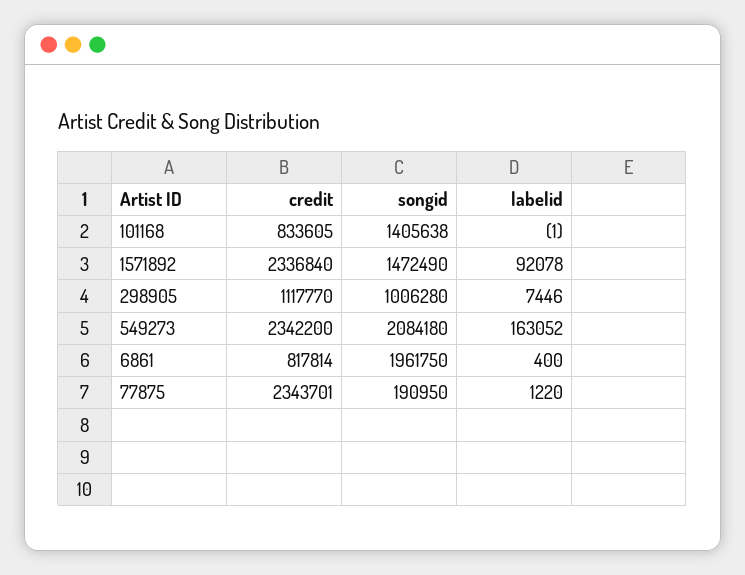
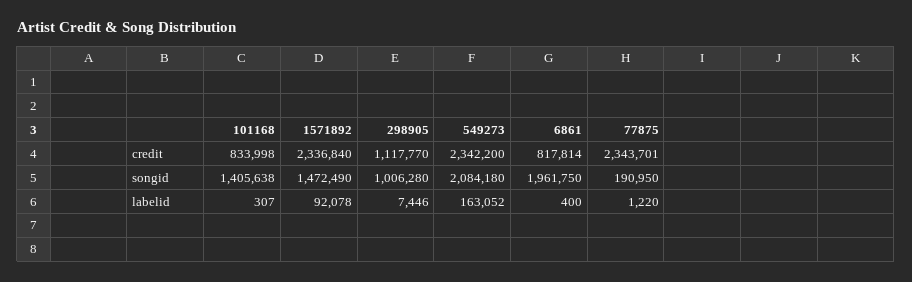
  {
    "credit": {
-     "101168": 833605,
+     "101168": 833998,
      "1571892": 2336840,
      "298905": 1117770,
      "549273": 2342200,
      "6861": 817814,
      "77875": 2343701
    },
    "songid": {
      "101168": 1405638,
      "1571892": 1472490,
      "298905": 1006280,
      "549273": 2084180,
      "6861": 1961750,
      "77875": 190950
    },
    "labelid": {
-     "101168": -1,
+     "101168": 307,
      "1571892": 92078,
      "298905": 7446,
      "549273": 163052,
      "6861": 400,
      "77875": 1220
    }
  }

